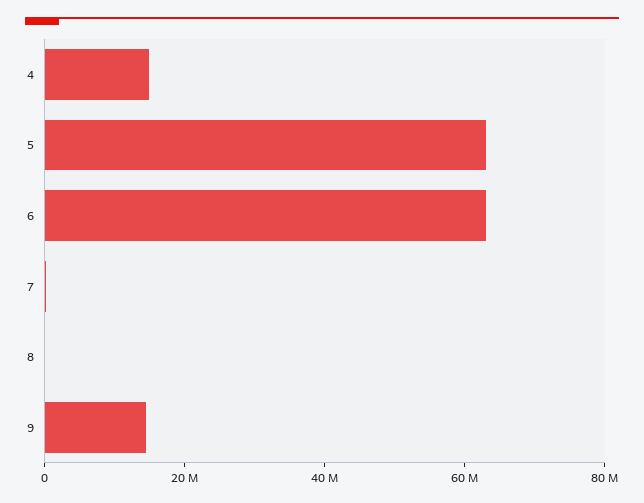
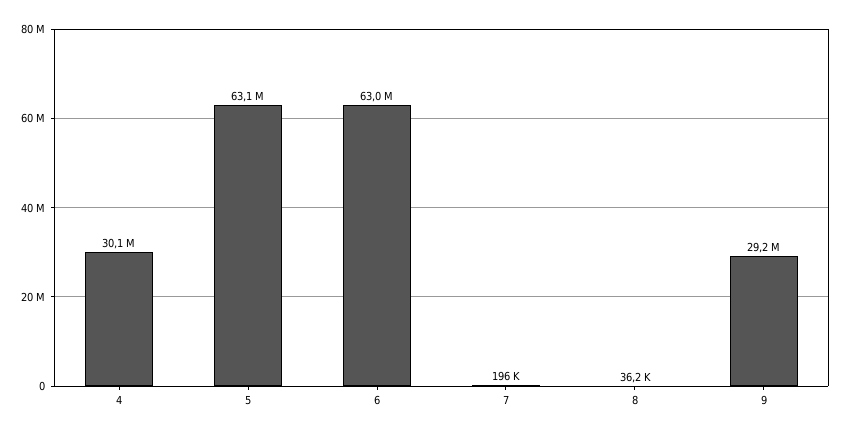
  {
-   "4": 15000000,
+   "4": 30100000,
    "5": 63100000,
    "6": 63000000,
    "7": 196000,
    "8": 36200,
-   "9": 15000000
+   "9": 29200000
  }

